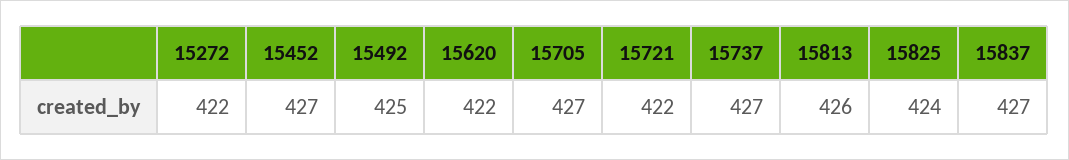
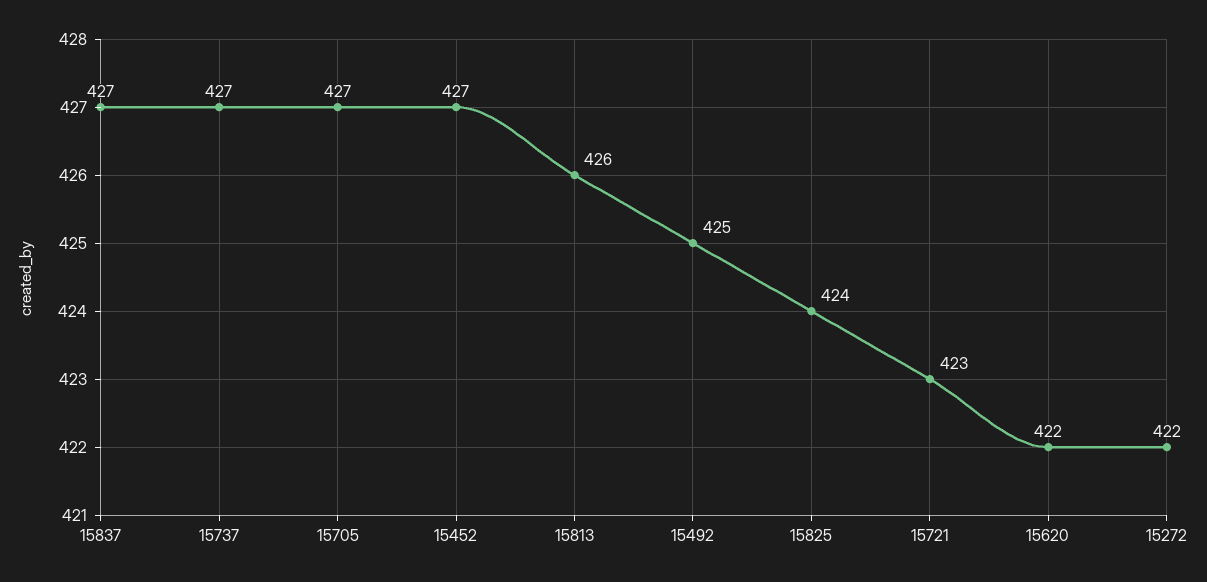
  {
    "15272": 422,
    "15452": 427,
    "15492": 425,
    "15620": 422,
    "15705": 427,
-   "15721": 422,
+   "15721": 423,
    "15737": 427,
    "15813": 426,
    "15825": 424,
    "15837": 427
  }

